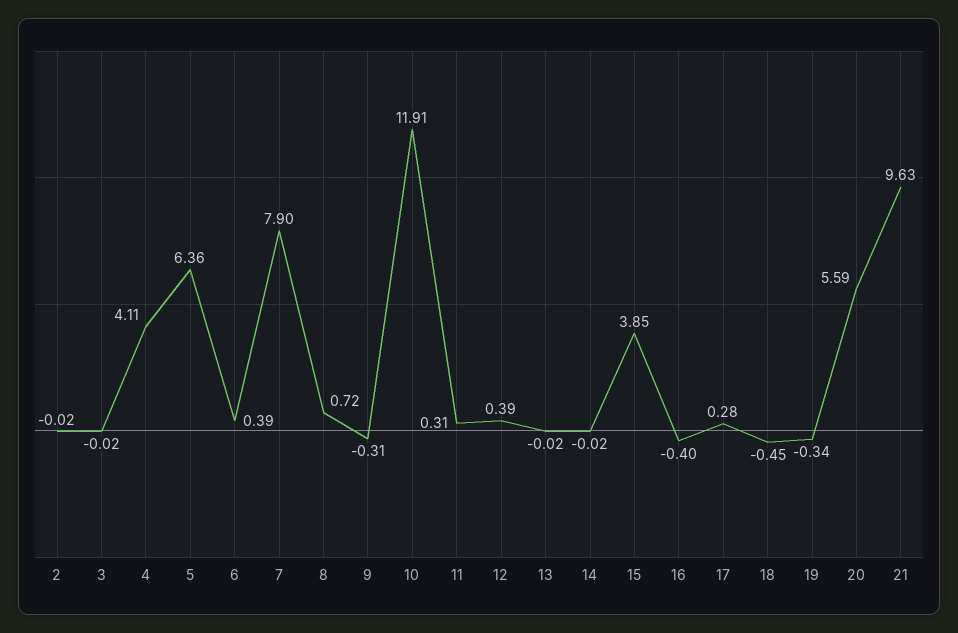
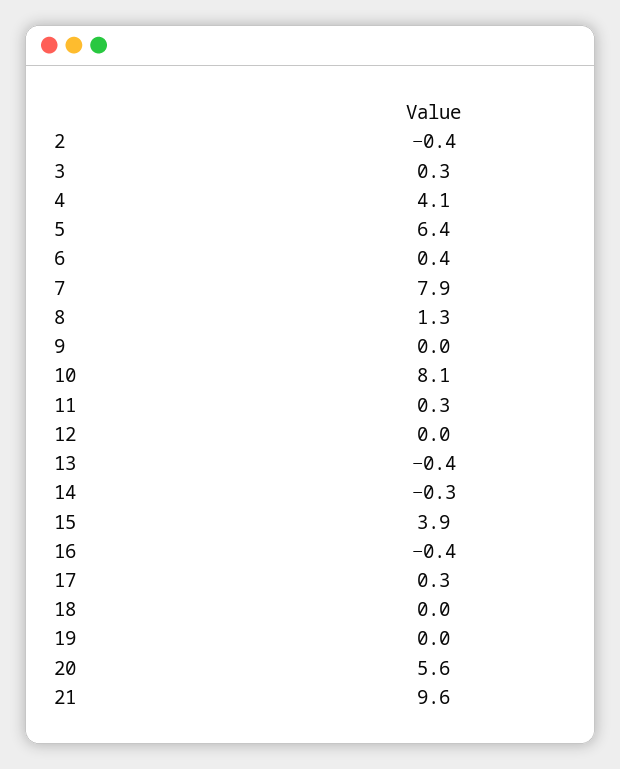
  {
-   "2": -0.02,
+   "2": -0.4,
-   "3": -0.02,
+   "3": 0.3,
    "4": 4.11,
    "5": 6.36,
    "6": 0.39,
    "7": 7.9,
-   "8": 0.72,
+   "8": 1.3,
-   "9": -0.31,
+   "9": 0,
-   "10": 11.91,
+   "10": 8.1,
    "11": 0.31,
-   "12": 0.39,
+   "12": 0,
-   "13": -0.02,
+   "13": -0.4,
-   "14": -0.02,
+   "14": -0.3,
    "15": 3.85,
    "16": -0.4,
    "17": 0.28,
-   "18": -0.45,
+   "18": 0,
-   "19": -0.34,
+   "19": 0,
    "20": 5.59,
    "21": 9.63
  }

